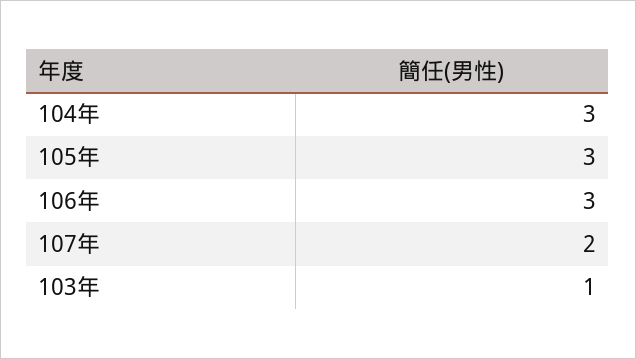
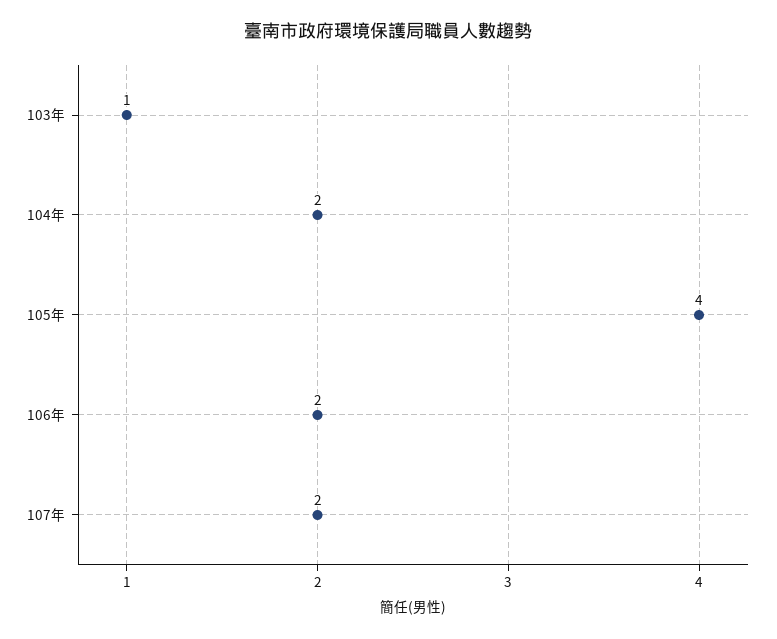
  {
-   "104年": 3,
+   "104年": 2,
-   "105年": 3,
+   "105年": 4,
-   "106年": 3,
+   "106年": 2,
    "107年": 2,
    "103年": 1
  }

